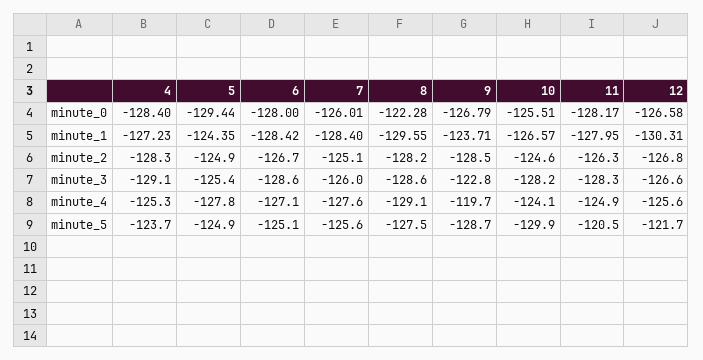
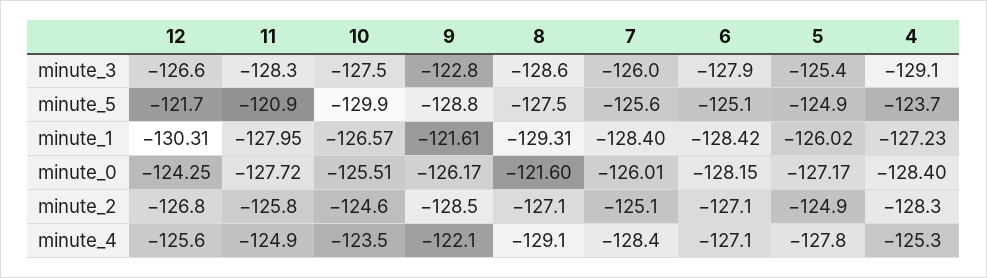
  {
    "4": {
      "minute_0": -128.4,
      "minute_1": -127.23,
      "minute_2": -128.3,
      "minute_3": -129.1,
      "minute_4": -125.3,
      "minute_5": -123.7
    },
    "5": {
-     "minute_0": -129.44,
+     "minute_0": -127.17,
-     "minute_1": -124.35,
+     "minute_1": -126.02,
      "minute_2": -124.9,
      "minute_3": -125.4,
      "minute_4": -127.8,
      "minute_5": -124.9
    },
    "6": {
-     "minute_0": -128,
+     "minute_0": -128.15,
      "minute_1": -128.42,
-     "minute_2": -126.7,
+     "minute_2": -127.1,
-     "minute_3": -128.6,
+     "minute_3": -127.9,
      "minute_4": -127.1,
      "minute_5": -125.1
    },
    "7": {
      "minute_0": -126.01,
      "minute_1": -128.4,
      "minute_2": -125.1,
      "minute_3": -126,
-     "minute_4": -127.6,
+     "minute_4": -128.4,
      "minute_5": -125.6
    },
    "8": {
-     "minute_0": -122.28,
+     "minute_0": -121.6,
-     "minute_1": -129.55,
+     "minute_1": -129.31,
-     "minute_2": -128.2,
+     "minute_2": -127.1,
      "minute_3": -128.6,
      "minute_4": -129.1,
      "minute_5": -127.5
    },
    "9": {
-     "minute_0": -126.79,
+     "minute_0": -126.17,
-     "minute_1": -123.71,
+     "minute_1": -121.61,
      "minute_2": -128.5,
      "minute_3": -122.8,
-     "minute_4": -119.7,
+     "minute_4": -122.1,
-     "minute_5": -128.7
+     "minute_5": -128.8
    },
    "10": {
      "minute_0": -125.51,
      "minute_1": -126.57,
      "minute_2": -124.6,
-     "minute_3": -128.2,
+     "minute_3": -127.5,
-     "minute_4": -124.1,
+     "minute_4": -123.5,
      "minute_5": -129.9
    },
    "11": {
-     "minute_0": -128.17,
+     "minute_0": -127.72,
      "minute_1": -127.95,
-     "minute_2": -126.3,
+     "minute_2": -125.8,
      "minute_3": -128.3,
      "minute_4": -124.9,
-     "minute_5": -120.5
+     "minute_5": -120.9
    },
    "12": {
-     "minute_0": -126.58,
+     "minute_0": -124.25,
      "minute_1": -130.31,
      "minute_2": -126.8,
      "minute_3": -126.6,
      "minute_4": -125.6,
      "minute_5": -121.7
    }
  }

